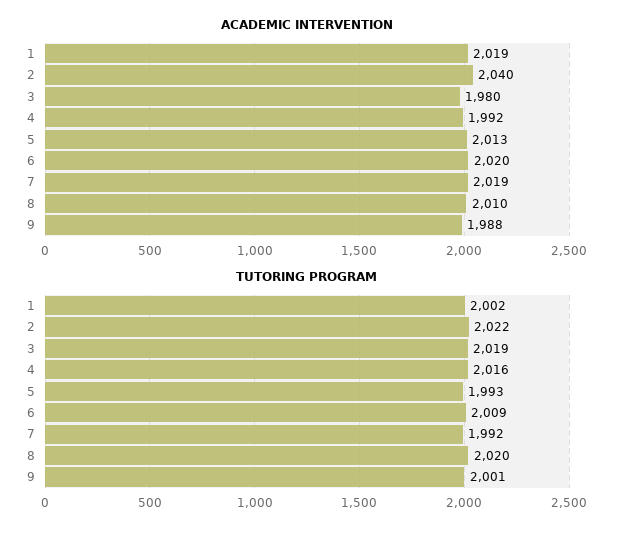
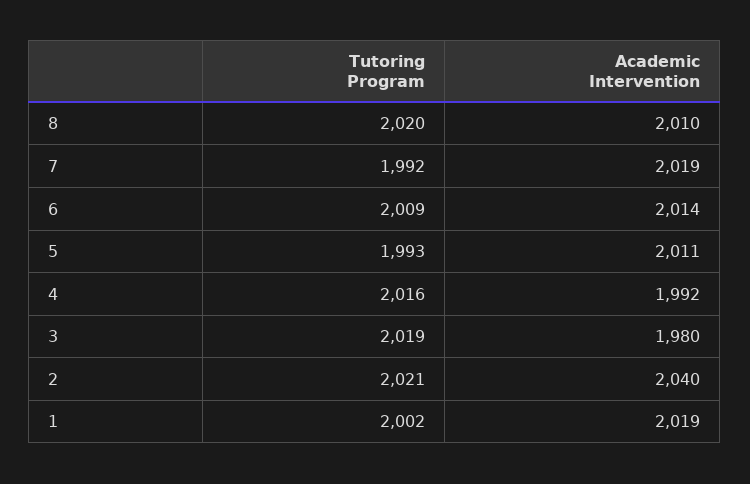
  {
    "ACADEMIC INTERVENTION": {
      "1": 2019,
      "2": 2040,
      "3": 1980,
      "4": 1992,
-     "5": 2013,
+     "5": 2011,
-     "6": 2020,
+     "6": 2014,
      "7": 2019,
-     "8": 2010,
+     "8": 2010
-     "9": 1988
    },
    "TUTORING PROGRAM": {
      "1": 2002,
-     "2": 2022,
+     "2": 2021,
      "3": 2019,
      "4": 2016,
      "5": 1993,
      "6": 2009,
      "7": 1992,
-     "8": 2020,
+     "8": 2020
-     "9": 2001
    }
  }

